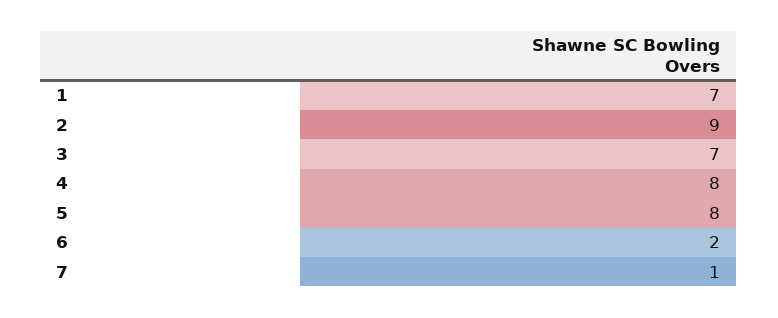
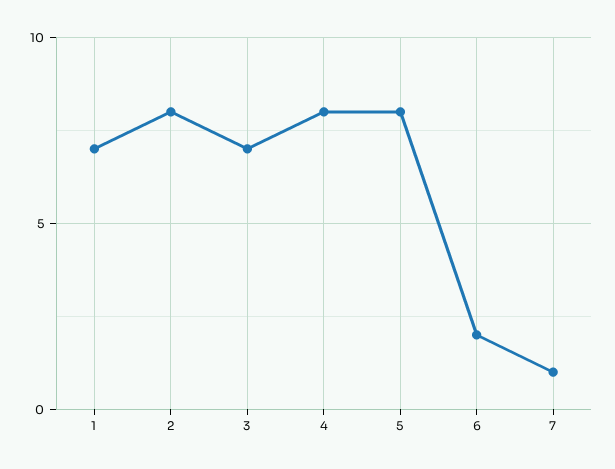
  {
    "1": 7,
-   "2": 9,
+   "2": 8,
    "3": 7,
    "4": 8,
    "5": 8,
    "6": 2,
    "7": 1
  }

